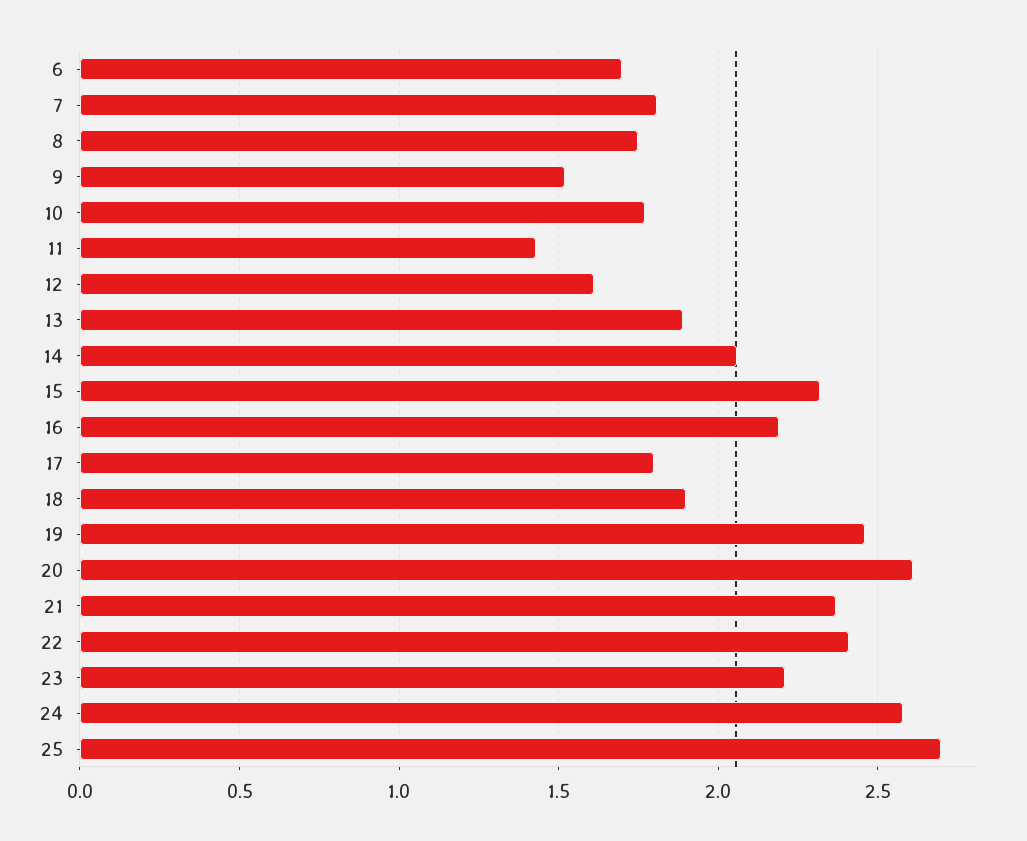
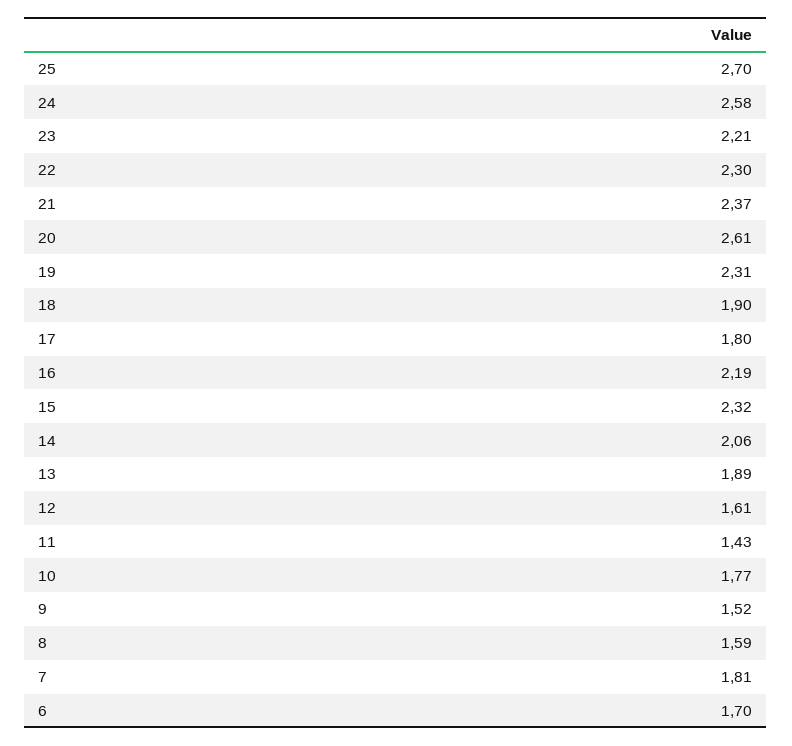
  {
    "6": 1.7,
    "7": 1.81,
-   "8": 1.75,
+   "8": 1.59,
    "9": 1.52,
    "10": 1.77,
    "11": 1.43,
    "12": 1.61,
    "13": 1.89,
    "14": 2.06,
    "15": 2.32,
    "16": 2.19,
    "17": 1.8,
    "18": 1.9,
-   "19": 2.45,
+   "19": 2.31,
    "20": 2.61,
    "21": 2.37,
-   "22": 2.4,
+   "22": 2.3,
    "23": 2.21,
    "24": 2.58,
    "25": 2.7
  }

